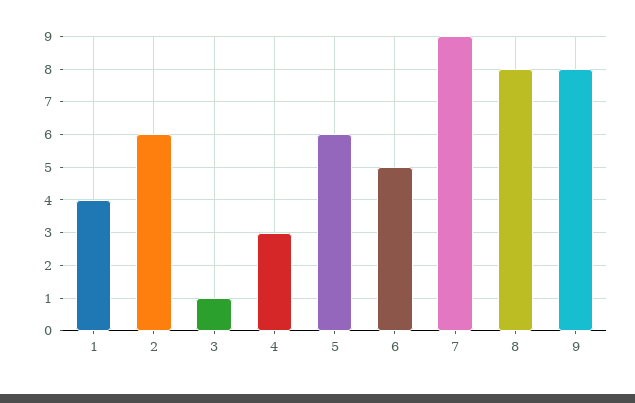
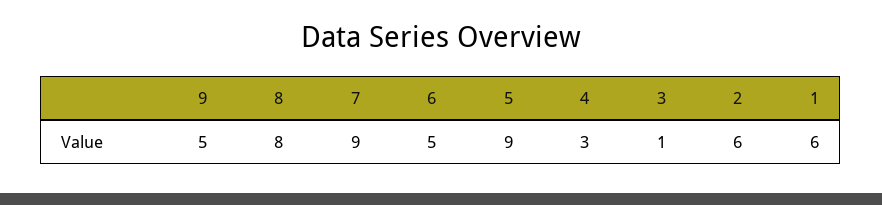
  {
-   "1": 4,
+   "1": 6,
    "2": 6,
    "3": 1,
    "4": 3,
-   "5": 6,
+   "5": 9,
    "6": 5,
    "7": 9,
    "8": 8,
-   "9": 8
+   "9": 5
  }

